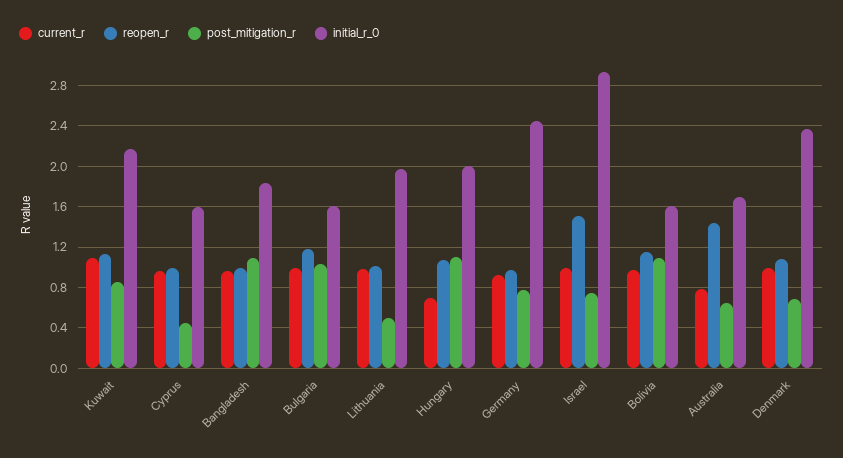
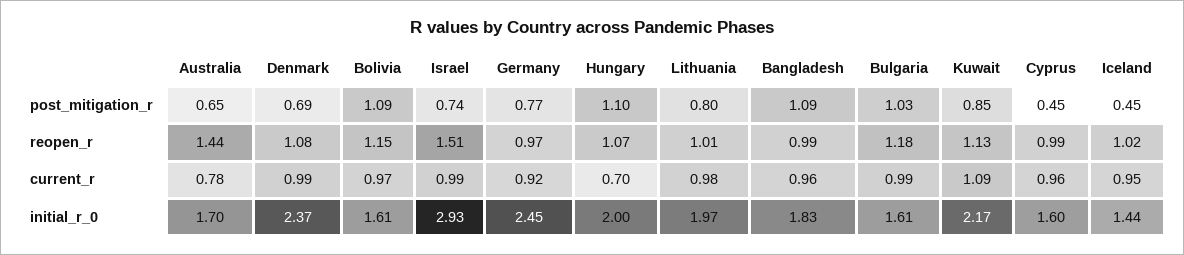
  {
    "current_r": {
      "Kuwait": 1.09,
      "Cyprus": 0.96,
      "Bangladesh": 0.96,
      "Bulgaria": 0.99,
      "Lithuania": 0.98,
      "Hungary": 0.7,
      "Germany": 0.92,
      "Israel": 0.99,
      "Bolivia": 0.97,
      "Australia": 0.78,
-     "Denmark": 0.99
+     "Denmark": 0.99,
+     "Iceland": 0.95
    },
    "reopen_r": {
      "Kuwait": 1.13,
      "Cyprus": 0.99,
      "Bangladesh": 0.99,
      "Bulgaria": 1.18,
      "Lithuania": 1.01,
      "Hungary": 1.07,
      "Germany": 0.97,
      "Israel": 1.51,
      "Bolivia": 1.15,
      "Australia": 1.44,
-     "Denmark": 1.08
+     "Denmark": 1.08,
+     "Iceland": 1.02
    },
    "post_mitigation_r": {
      "Kuwait": 0.85,
      "Cyprus": 0.45,
      "Bangladesh": 1.09,
      "Bulgaria": 1.03,
-     "Lithuania": 0.5,
+     "Lithuania": 0.8,
      "Hungary": 1.1,
      "Germany": 0.77,
      "Israel": 0.74,
      "Bolivia": 1.09,
      "Australia": 0.65,
-     "Denmark": 0.69
+     "Denmark": 0.69,
+     "Iceland": 0.45
    },
    "initial_r_0": {
      "Kuwait": 2.17,
      "Cyprus": 1.6,
      "Bangladesh": 1.83,
      "Bulgaria": 1.61,
      "Lithuania": 1.97,
      "Hungary": 2,
      "Germany": 2.45,
      "Israel": 2.93,
      "Bolivia": 1.61,
      "Australia": 1.7,
-     "Denmark": 2.37
+     "Denmark": 2.37,
+     "Iceland": 1.44
    }
  }

